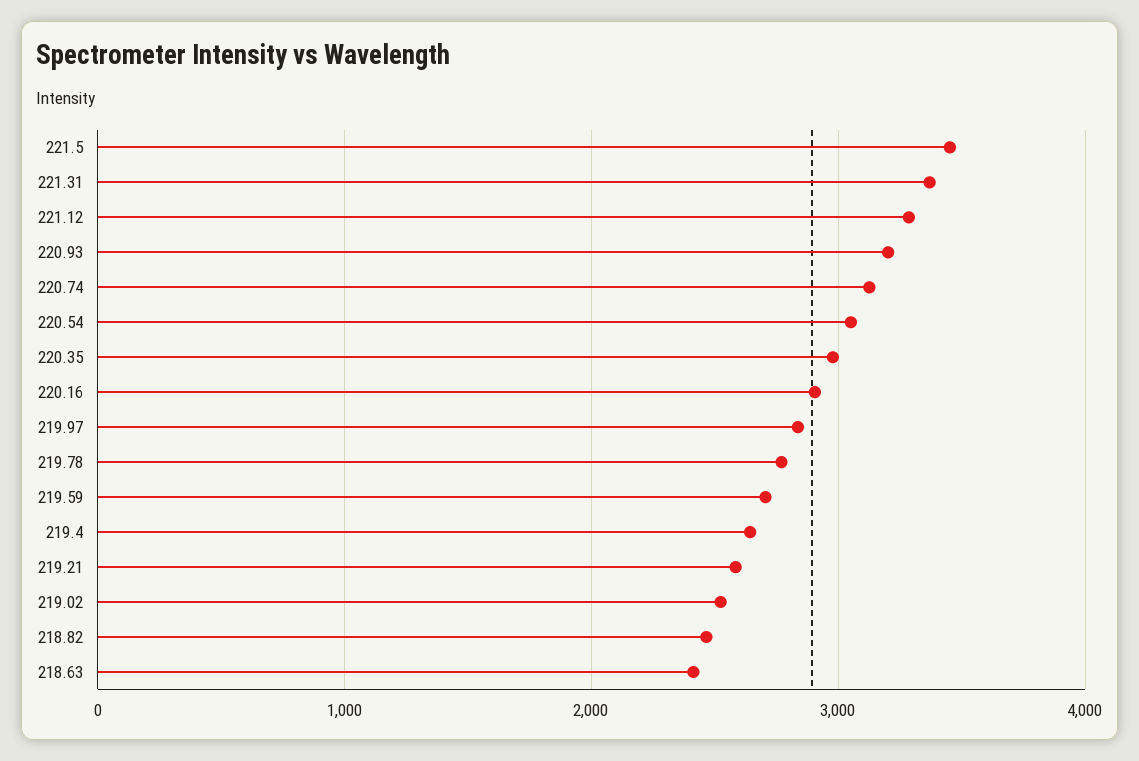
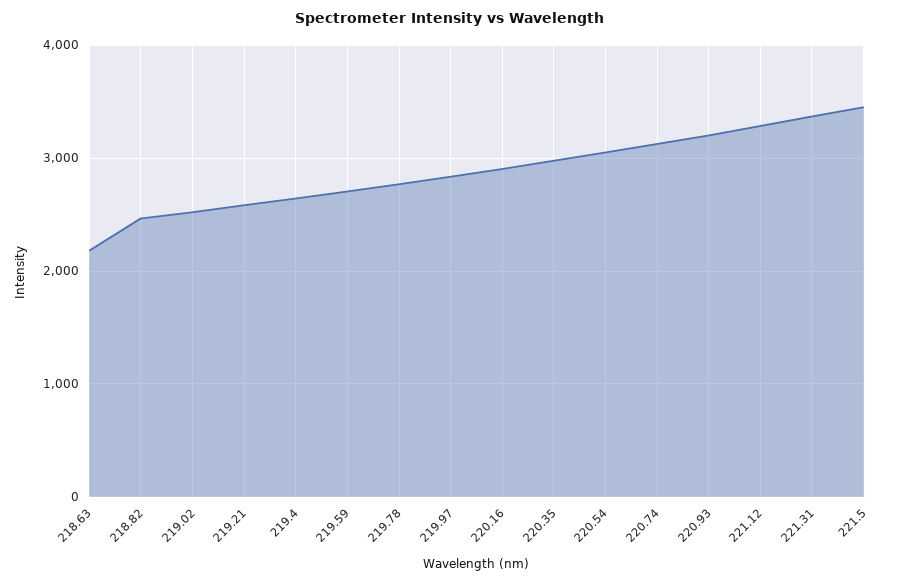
  {
    "221.5": 3500,
    "221.31": 3400,
    "221.12": 3300,
    "220.93": 3200,
    "220.74": 3100,
    "220.54": 3100,
    "220.35": 3000,
    "220.16": 2900,
    "219.97": 2800,
    "219.78": 2800,
    "219.59": 2700,
    "219.4": 2600,
    "219.21": 2600,
    "219.02": 2500,
    "218.82": 2500,
-   "218.63": 2400
+   "218.63": 2200
  }

